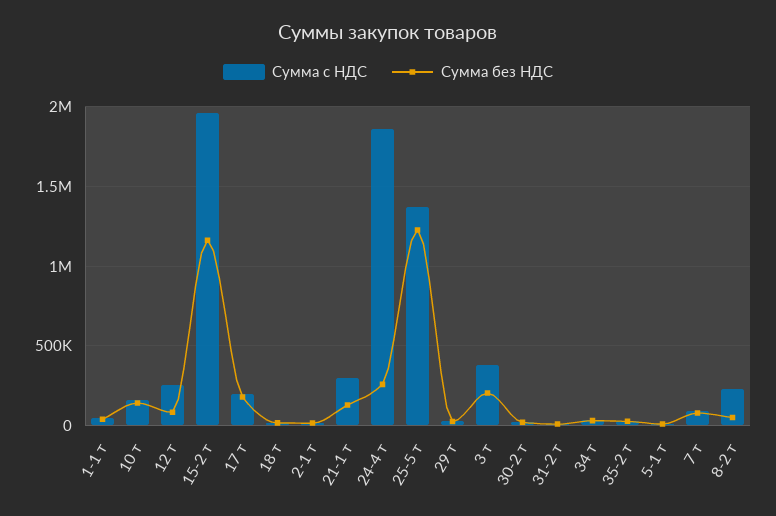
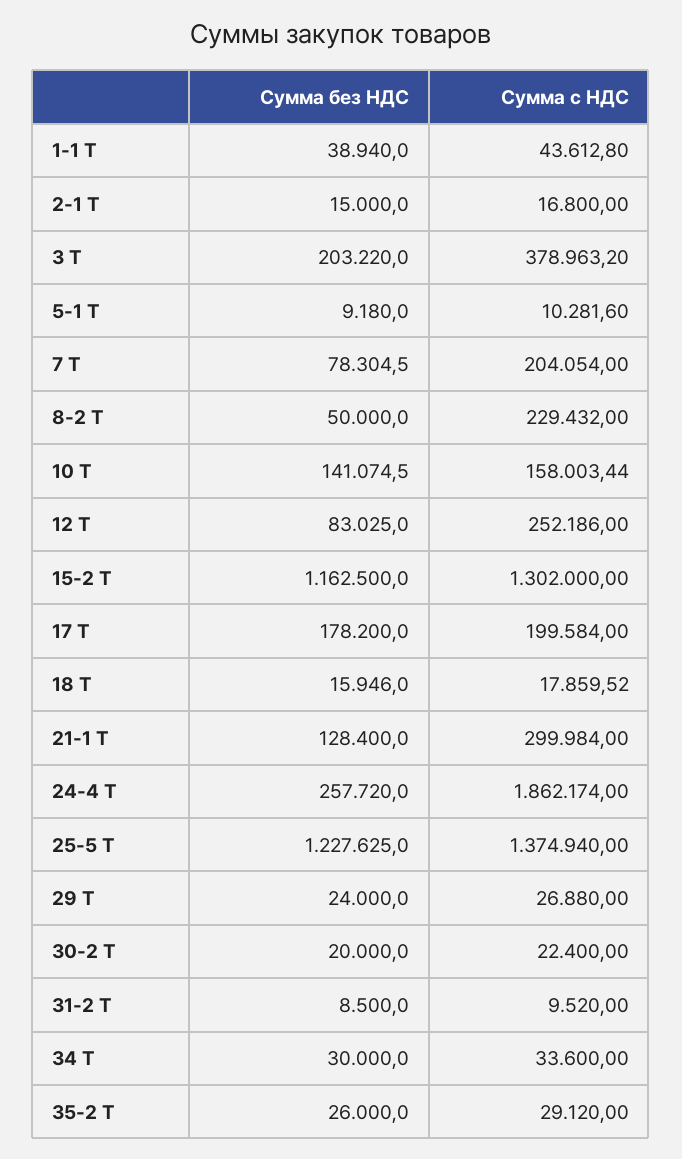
  {
    "Сумма с НДС": {
      "1-1 т": 43612.8,
      "10 т": 158003.44,
      "12 т": 252186,
-     "15-2 т": 1950000,
+     "15-2 т": 1302000,
      "17 т": 199584,
      "18 т": 17859.52,
      "2-1 т": 16800,
      "21-1 т": 299984,
      "24-4 т": 1862174,
      "25-5 т": 1374940,
      "29 т": 26880,
      "3 т": 378963.2,
      "30-2 т": 22400,
      "31-2 т": 9520,
      "34 т": 33600,
      "35-2 т": 29120,
      "5-1 т": 10281.6,
-     "7 т": 100000,
+     "7 т": 204054,
      "8-2 т": 229432
    },
    "Сумма без НДС": {
      "1-1 т": 38940,
      "10 т": 141074.5,
      "12 т": 83025,
      "15-2 т": 1162500,
      "17 т": 178200,
      "18 т": 15946,
      "2-1 т": 15000,
      "21-1 т": 128400,
      "24-4 т": 257720,
      "25-5 т": 1227625,
      "29 т": 24000,
      "3 т": 203220,
      "30-2 т": 20000,
      "31-2 т": 8500,
      "34 т": 30000,
      "35-2 т": 26000,
      "5-1 т": 9180,
      "7 т": 78304.5,
      "8-2 т": 50000
    }
  }

